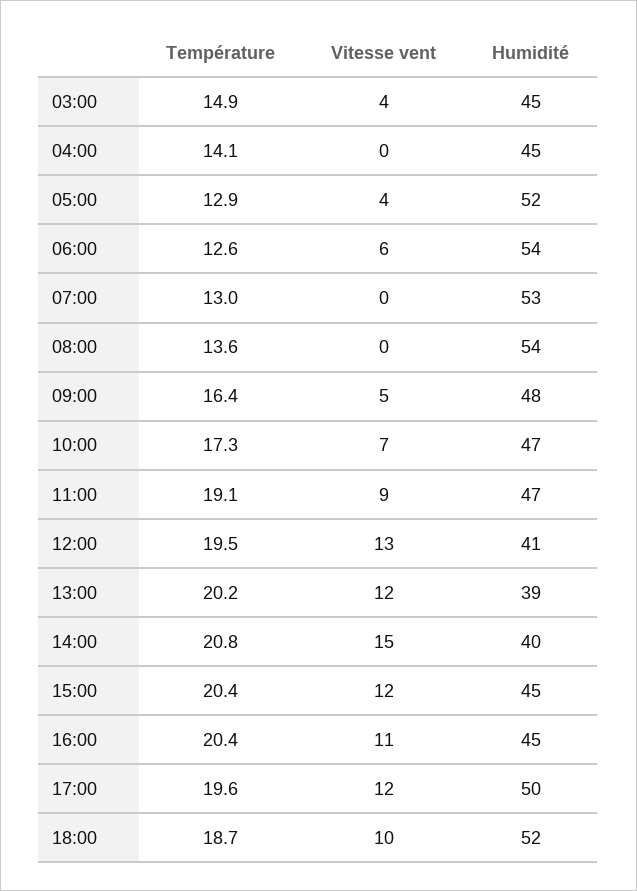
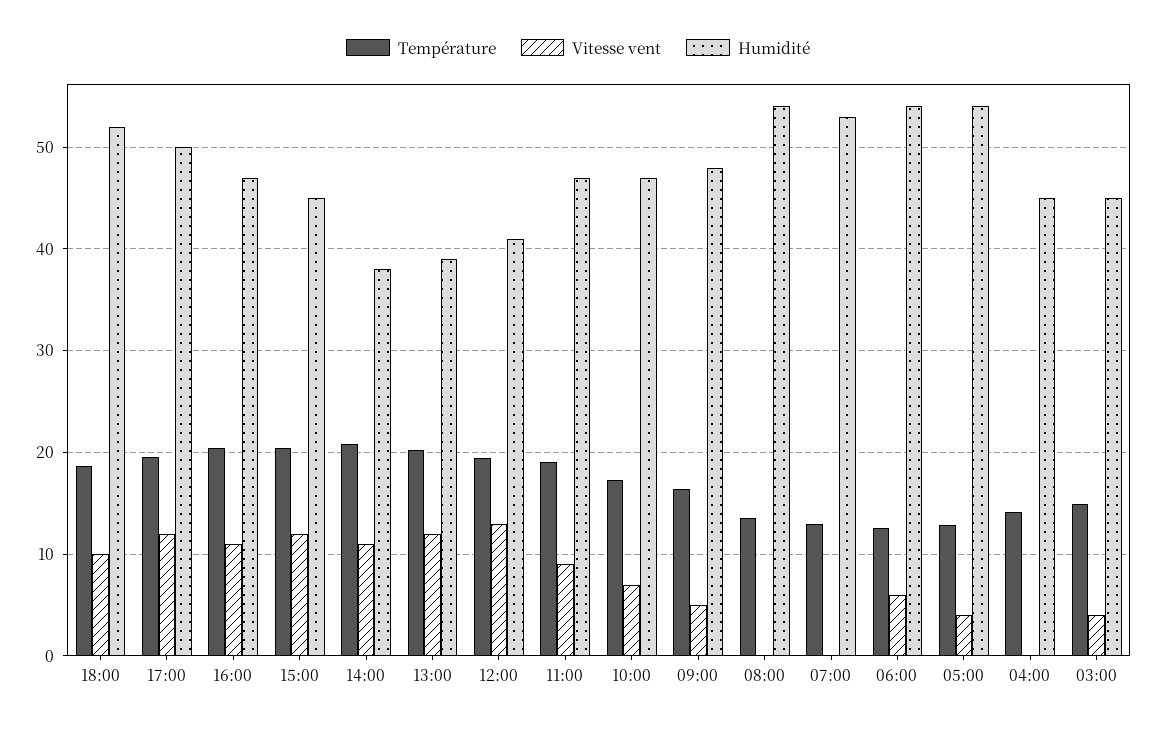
  {
    "Température": {
      "03:00": 14.9,
      "04:00": 14.1,
      "05:00": 12.9,
      "06:00": 12.6,
      "07:00": 13,
      "08:00": 13.6,
      "09:00": 16.4,
      "10:00": 17.3,
      "11:00": 19.1,
      "12:00": 19.5,
      "13:00": 20.2,
      "14:00": 20.8,
      "15:00": 20.4,
      "16:00": 20.4,
      "17:00": 19.6,
      "18:00": 18.7
    },
    "Vitesse vent": {
      "03:00": 4,
      "04:00": 0,
      "05:00": 4,
      "06:00": 6,
      "07:00": 0,
      "08:00": 0,
      "09:00": 5,
      "10:00": 7,
      "11:00": 9,
      "12:00": 13,
      "13:00": 12,
-     "14:00": 15,
+     "14:00": 11,
      "15:00": 12,
      "16:00": 11,
      "17:00": 12,
      "18:00": 10
    },
    "Humidité": {
      "03:00": 45,
      "04:00": 45,
-     "05:00": 52,
+     "05:00": 54,
      "06:00": 54,
      "07:00": 53,
      "08:00": 54,
      "09:00": 48,
      "10:00": 47,
      "11:00": 47,
      "12:00": 41,
      "13:00": 39,
-     "14:00": 40,
+     "14:00": 38,
      "15:00": 45,
-     "16:00": 45,
+     "16:00": 47,
      "17:00": 50,
      "18:00": 52
    }
  }

